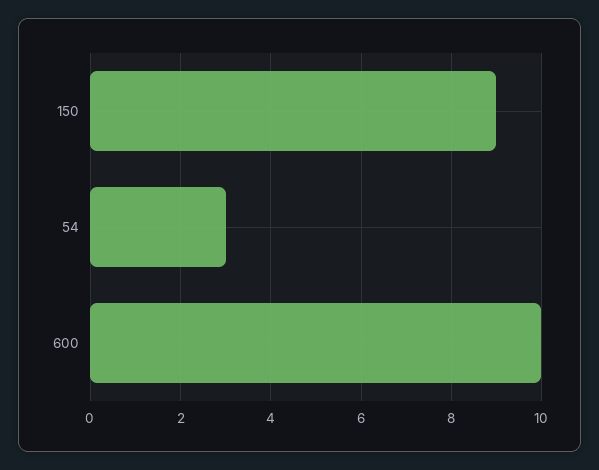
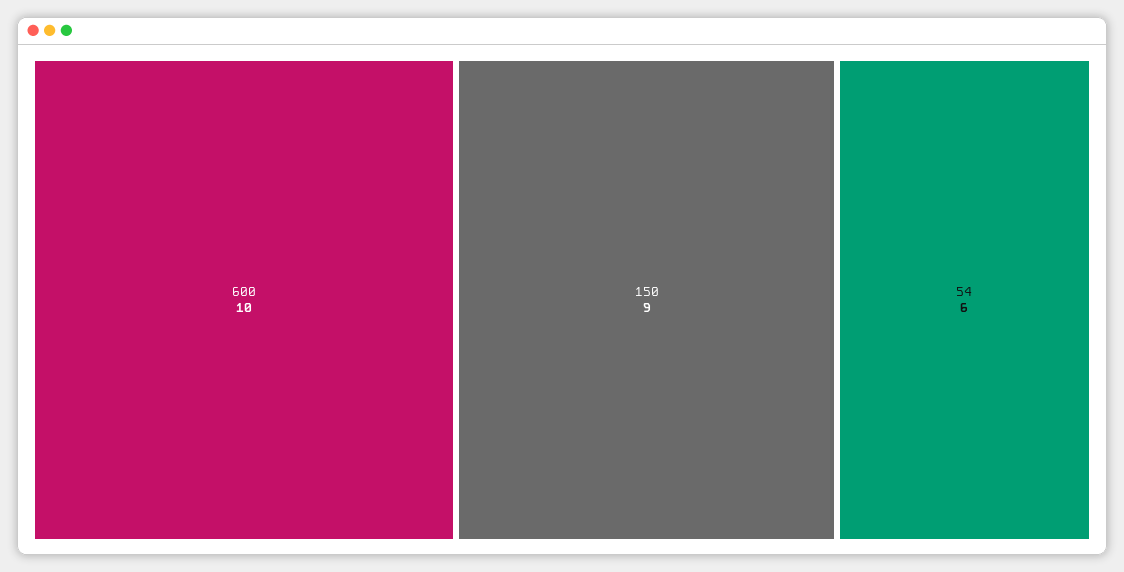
  {
    "150": 9,
-   "54": 3,
+   "54": 6,
    "600": 10
  }

